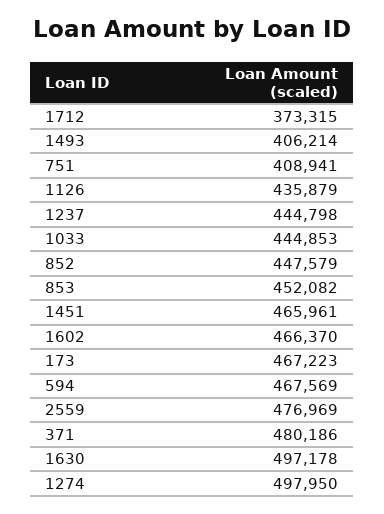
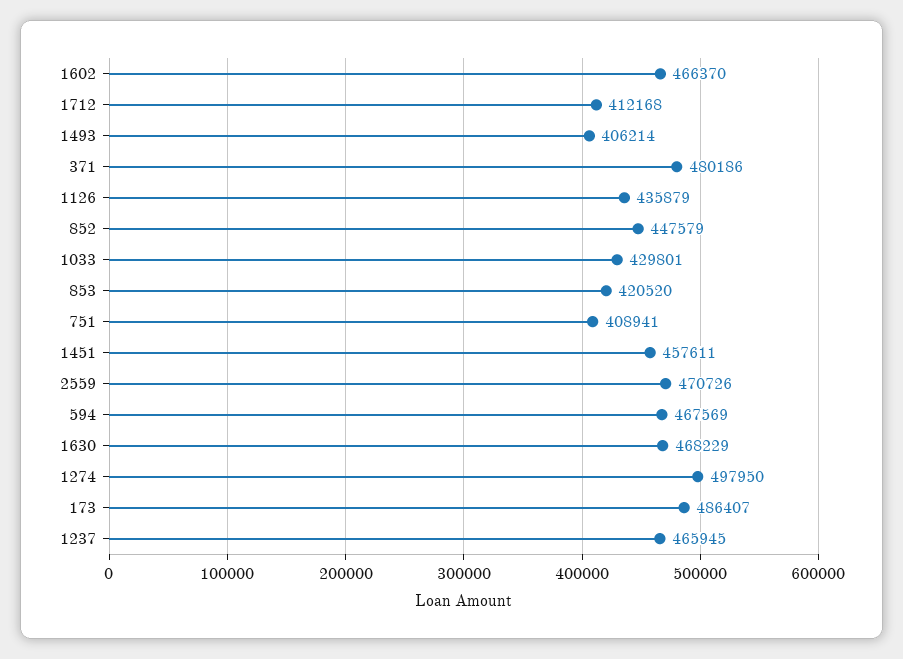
  {
-   "1712": 373315,
+   "1712": 412168,
    "1493": 406214,
    "751": 408941,
    "1126": 435879,
-   "1237": 444798,
+   "1237": 465945,
-   "1033": 444853,
+   "1033": 429801,
    "852": 447579,
-   "853": 452082,
+   "853": 420520,
-   "1451": 465961,
+   "1451": 457611,
    "1602": 466370,
-   "173": 467223,
+   "173": 486407,
    "594": 467569,
-   "2559": 476969,
+   "2559": 470726,
    "371": 480186,
-   "1630": 497178,
+   "1630": 468229,
    "1274": 497950
  }

